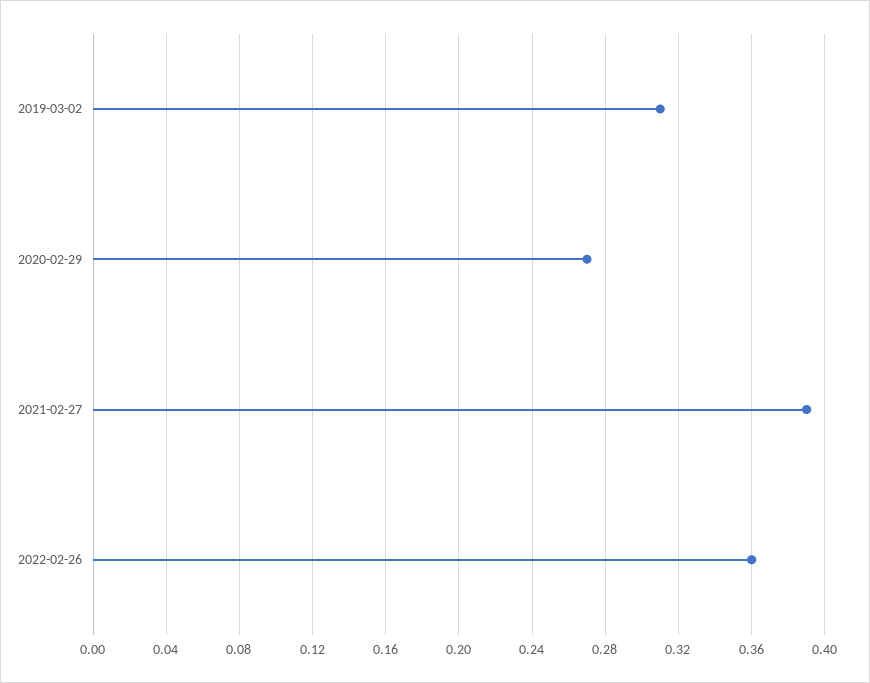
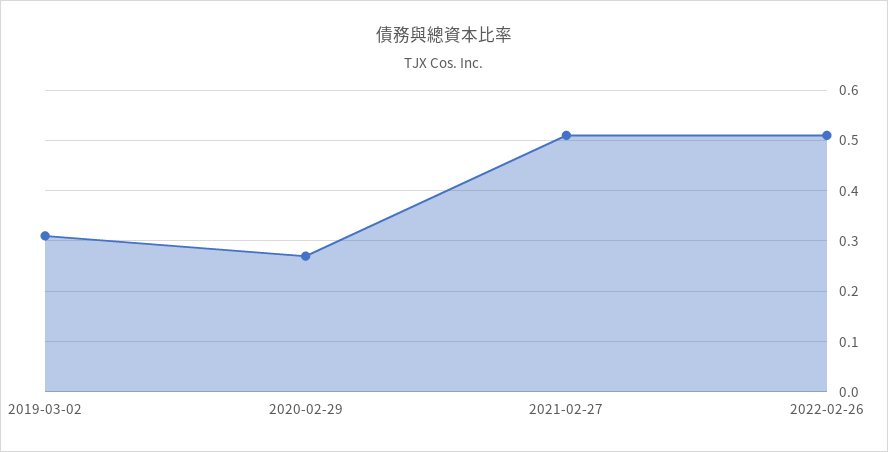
  {
    "2019-03-02": 0.31,
    "2020-02-29": 0.27,
-   "2021-02-27": 0.39,
+   "2021-02-27": 0.5,
-   "2022-02-26": 0.36
+   "2022-02-26": 0.5
  }

